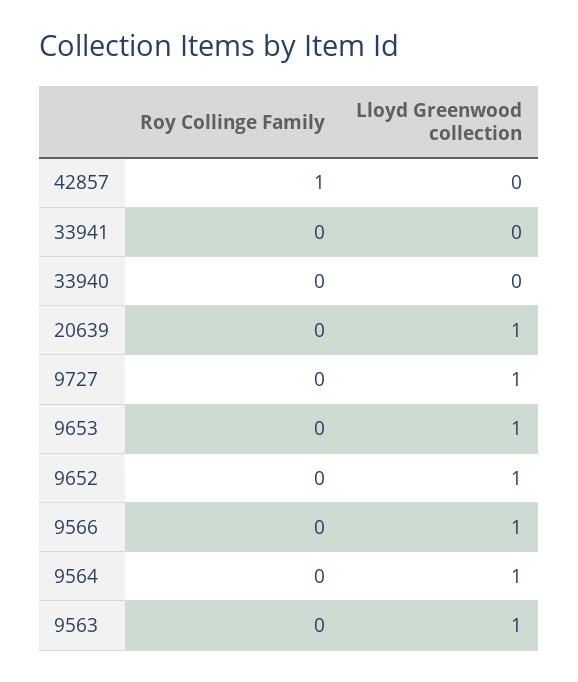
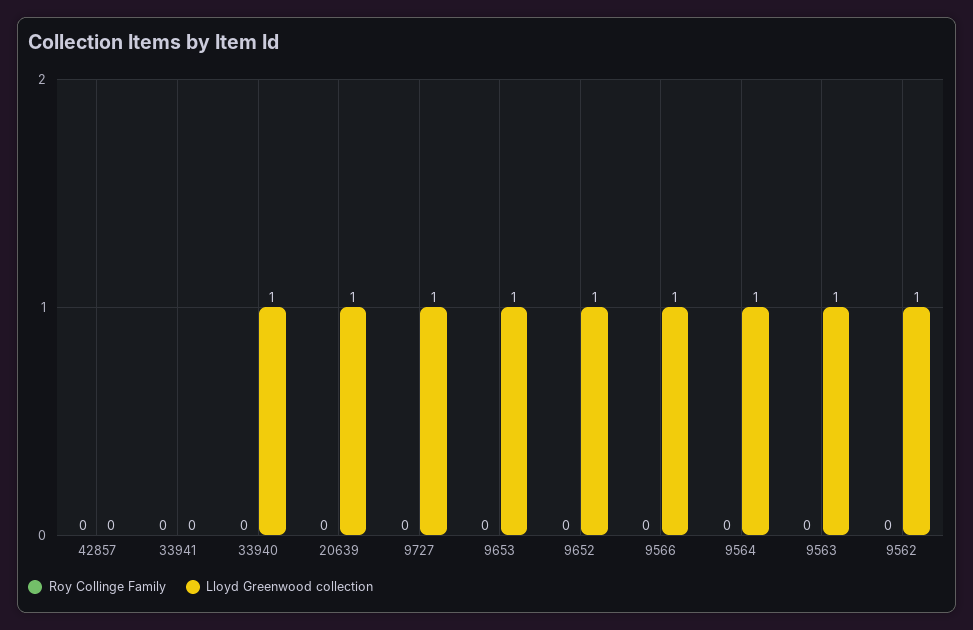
  {
    "Roy Collinge Family": {
-     "42857": 1,
+     "42857": 0,
      "33941": 0,
      "33940": 0,
      "20639": 0,
      "9727": 0,
      "9653": 0,
      "9652": 0,
      "9566": 0,
      "9564": 0,
-     "9563": 0
+     "9563": 0,
+     "9562": 0
    },
    "Lloyd Greenwood collection": {
      "42857": 0,
      "33941": 0,
-     "33940": 0,
+     "33940": 1,
      "20639": 1,
      "9727": 1,
      "9653": 1,
      "9652": 1,
      "9566": 1,
      "9564": 1,
-     "9563": 1
+     "9563": 1,
+     "9562": 1
    }
  }

